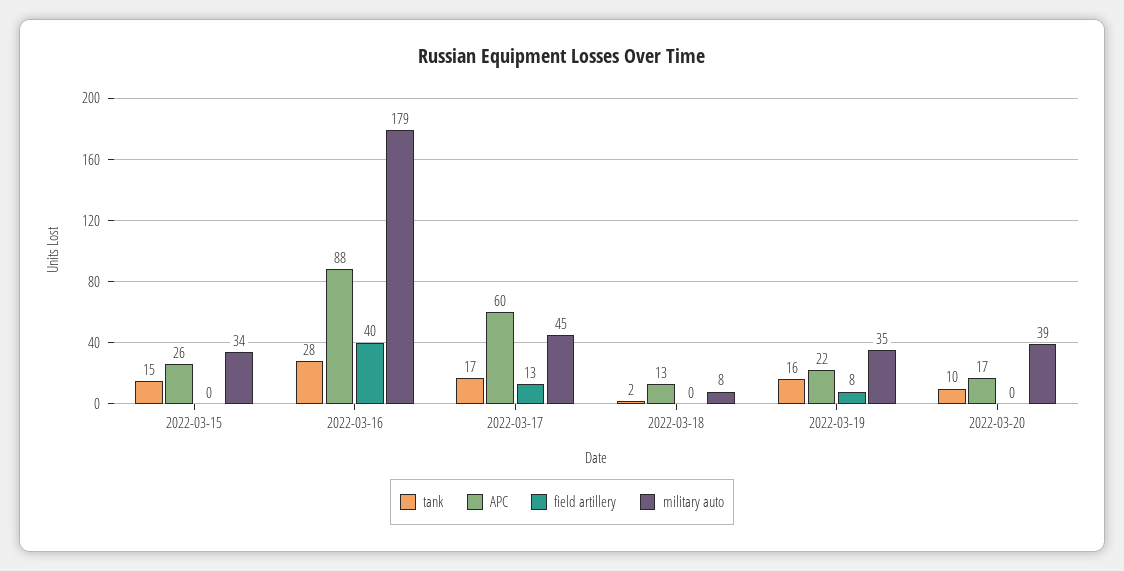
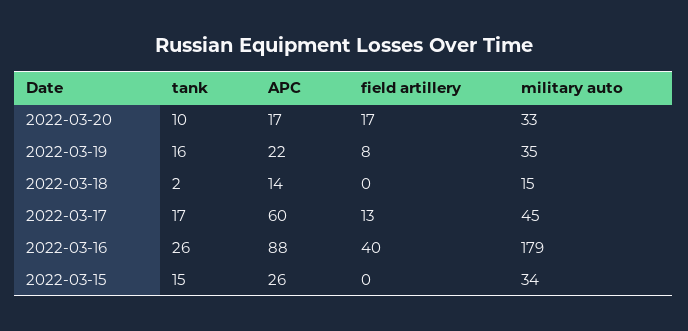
  {
    "tank": {
      "2022-03-15": 15,
-     "2022-03-16": 28,
+     "2022-03-16": 26,
      "2022-03-17": 17,
      "2022-03-18": 2,
      "2022-03-19": 16,
      "2022-03-20": 10
    },
    "APC": {
      "2022-03-15": 26,
      "2022-03-16": 88,
      "2022-03-17": 60,
-     "2022-03-18": 13,
+     "2022-03-18": 14,
      "2022-03-19": 22,
      "2022-03-20": 17
    },
    "field artillery": {
      "2022-03-15": 0,
      "2022-03-16": 40,
      "2022-03-17": 13,
      "2022-03-18": 0,
      "2022-03-19": 8,
-     "2022-03-20": 0
+     "2022-03-20": 17
    },
    "military auto": {
      "2022-03-15": 34,
      "2022-03-16": 179,
      "2022-03-17": 45,
-     "2022-03-18": 8,
+     "2022-03-18": 15,
      "2022-03-19": 35,
-     "2022-03-20": 39
+     "2022-03-20": 33
    }
  }

